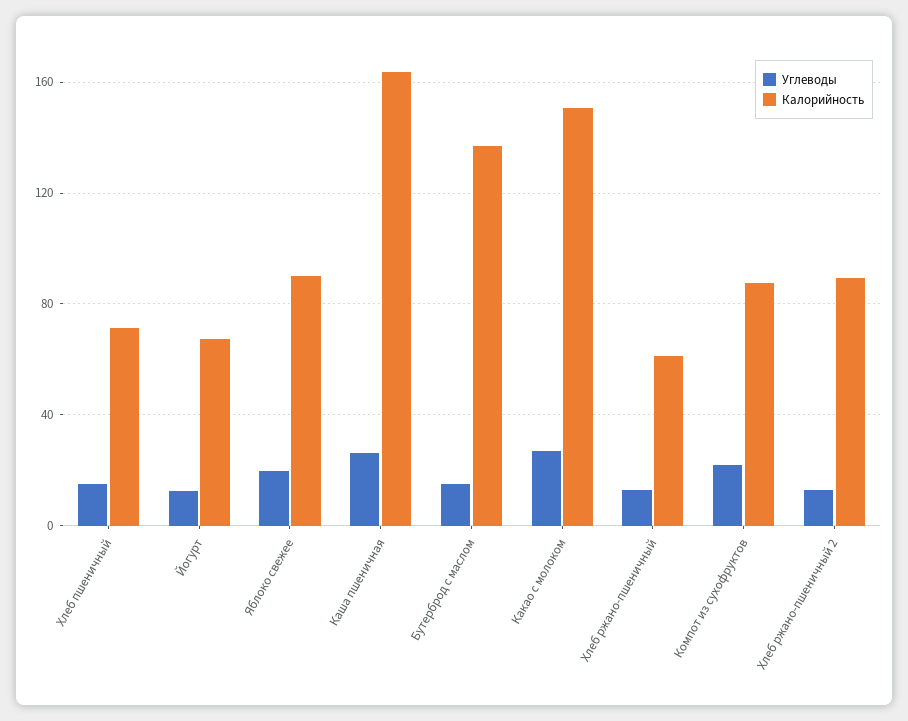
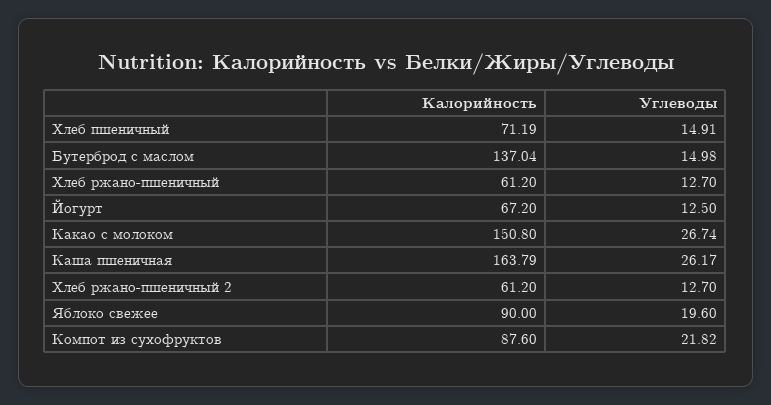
  {
    "Углеводы": {
      "Хлеб пшеничный": 14.91,
      "Йогурт": 12.5,
      "Яблоко свежее": 19.6,
      "Каша пшеничная": 26.17,
      "Бутерброд с маслом": 14.98,
      "Какао с молоком": 26.74,
      "Хлеб ржано-пшеничный": 12.7,
      "Компот из сухофруктов": 21.82,
      "Хлеб ржано-пшеничный 2": 12.7
    },
    "Калорийность": {
      "Хлеб пшеничный": 71.19,
      "Йогурт": 67.2,
      "Яблоко свежее": 90,
      "Каша пшеничная": 163.79,
      "Бутерброд с маслом": 137.04,
      "Какао с молоком": 150.8,
      "Хлеб ржано-пшеничный": 61.2,
      "Компот из сухофруктов": 87.6,
-     "Хлеб ржано-пшеничный 2": 90
+     "Хлеб ржано-пшеничный 2": 61.2
    }
  }

